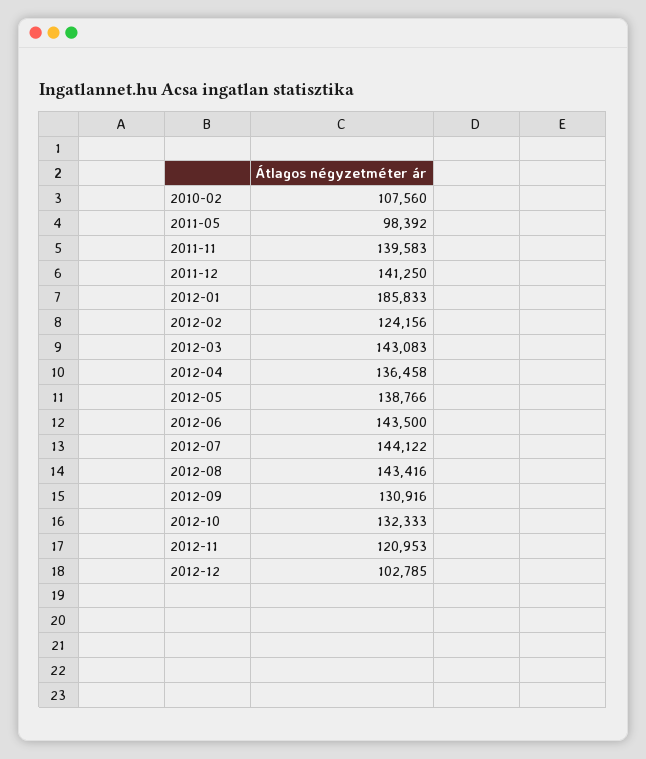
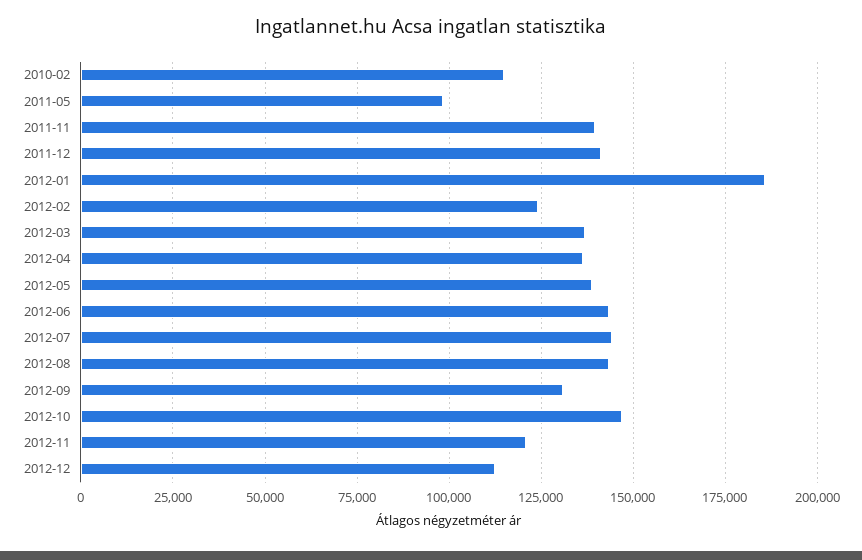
  {
-   "2010-02": 107560,
+   "2010-02": 115000,
    "2011-05": 98392,
    "2011-11": 139583,
    "2011-12": 141250,
    "2012-01": 185833,
    "2012-02": 124156,
-   "2012-03": 143083,
+   "2012-03": 137500,
    "2012-04": 136458,
    "2012-05": 138766,
    "2012-06": 143500,
    "2012-07": 144122,
    "2012-08": 143416,
    "2012-09": 130916,
-   "2012-10": 132333,
+   "2012-10": 147500,
    "2012-11": 120953,
-   "2012-12": 102785
+   "2012-12": 112500
  }

